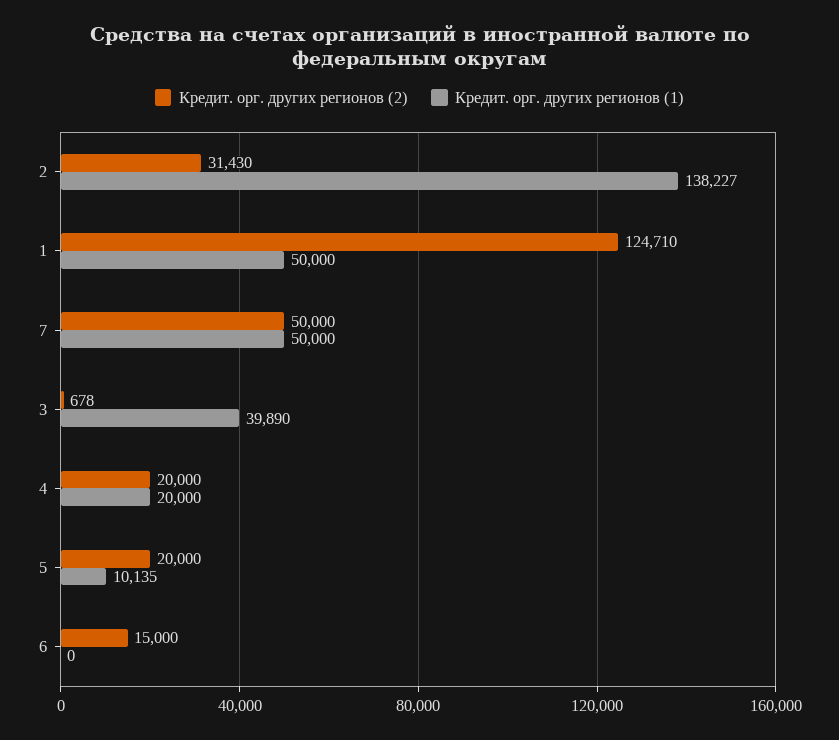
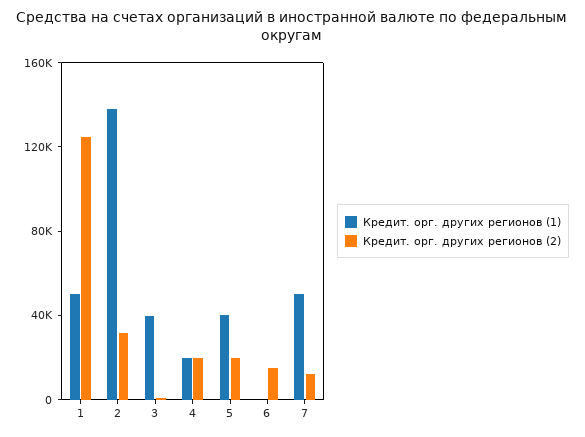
  {
    "Кредит. орг. других регионов (2)": {
      "2": 31430,
      "1": 124710,
-     "7": 50000,
+     "7": 10000,
      "3": 678,
      "4": 20000,
      "5": 20000,
      "6": 15000
    },
    "Кредит. орг. других регионов (1)": {
      "2": 138227,
      "1": 50000,
      "7": 50000,
      "3": 39890,
      "4": 20000,
-     "5": 10135,
+     "5": 40000,
      "6": 0
    }
  }

